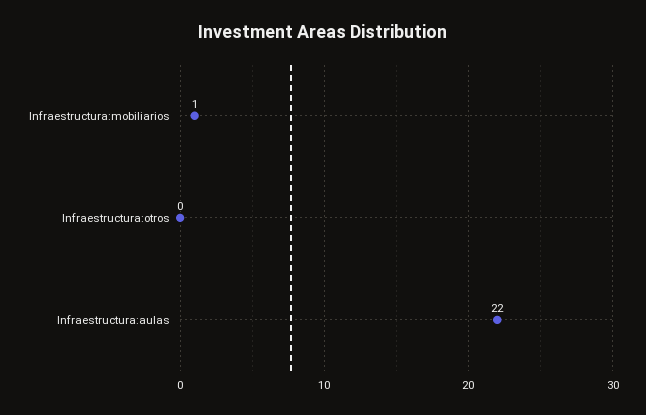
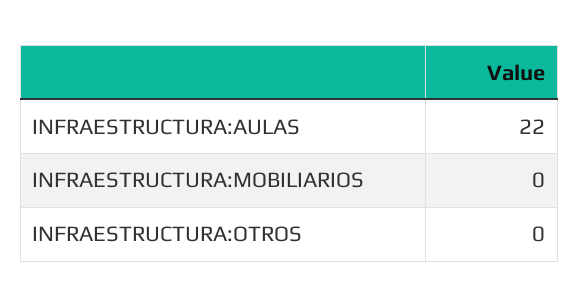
  {
-   "Infraestructura:mobiliarios": 1,
+   "Infraestructura:mobiliarios": 0,
    "Infraestructura:otros": 0,
    "Infraestructura:aulas": 22
  }

